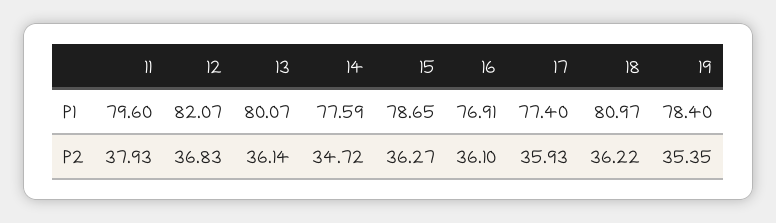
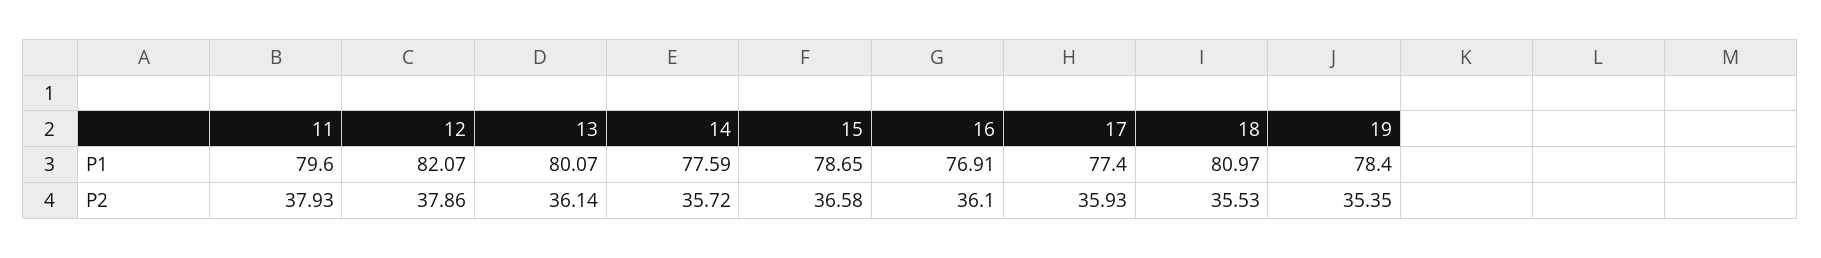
  {
    "11": {
      "P1": 79.6,
      "P2": 37.93
    },
    "12": {
      "P1": 82.07,
-     "P2": 36.83
+     "P2": 37.86
    },
    "13": {
      "P1": 80.07,
      "P2": 36.14
    },
    "14": {
      "P1": 77.59,
-     "P2": 34.72
+     "P2": 35.72
    },
    "15": {
      "P1": 78.65,
-     "P2": 36.27
+     "P2": 36.58
    },
    "16": {
      "P1": 76.91,
      "P2": 36.1
    },
    "17": {
      "P1": 77.4,
      "P2": 35.93
    },
    "18": {
      "P1": 80.97,
-     "P2": 36.22
+     "P2": 35.53
    },
    "19": {
      "P1": 78.4,
      "P2": 35.35
    }
  }

